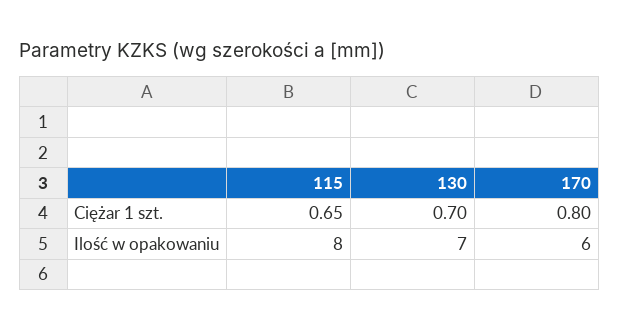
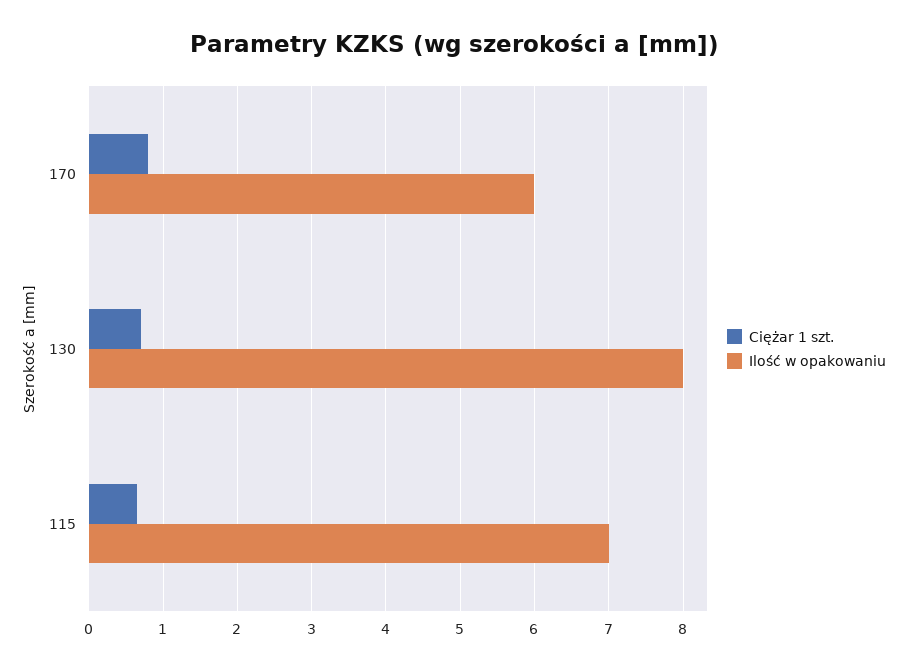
  {
    "Ciężar 1 szt.": {
      "115": 0.65,
      "130": 0.7,
      "170": 0.8
    },
    "Ilość w opakowaniu": {
-     "115": 8,
+     "115": 7,
-     "130": 7,
+     "130": 8,
      "170": 6
    }
  }

